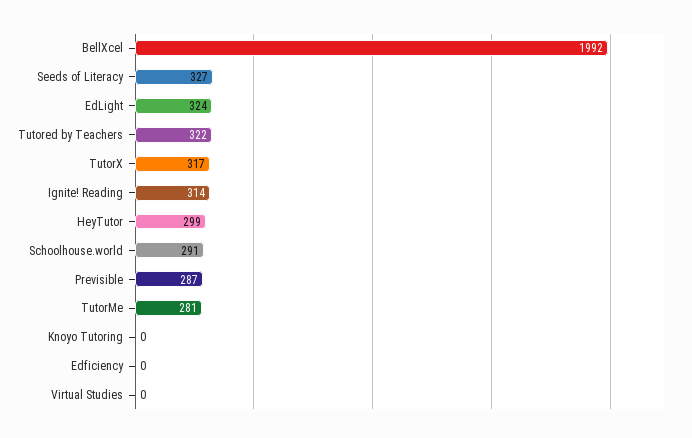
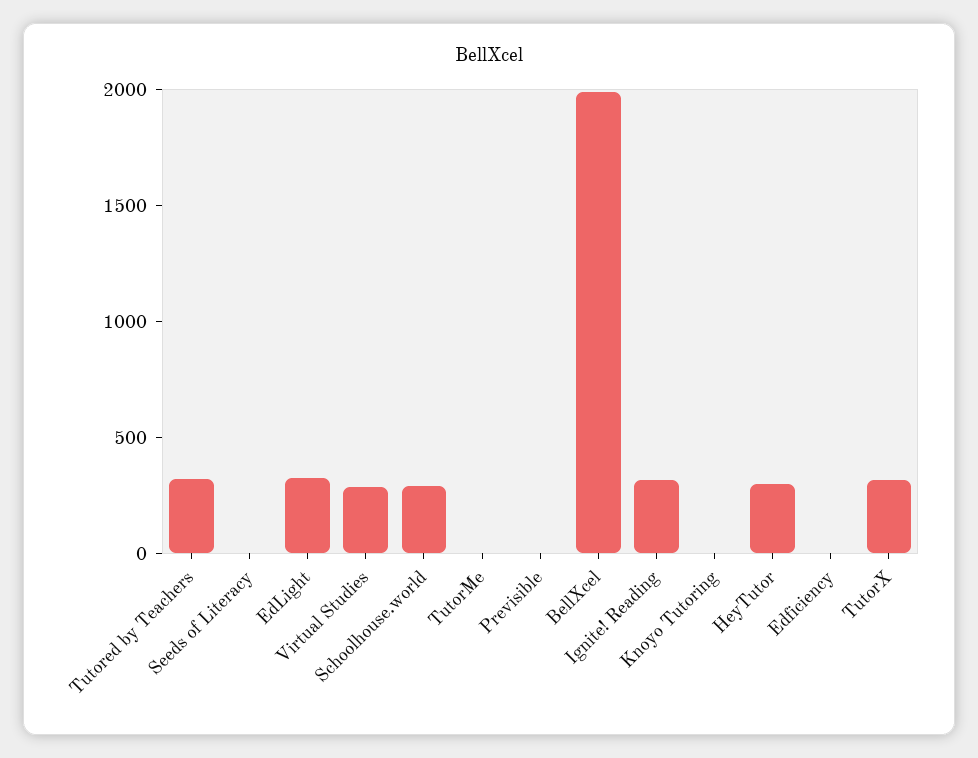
  {
    "BellXcel": 1992,
-   "Seeds of Literacy": 327,
+   "Seeds of Literacy": 0,
    "EdLight": 324,
    "Tutored by Teachers": 322,
    "TutorX": 317,
    "Ignite! Reading": 314,
    "HeyTutor": 299,
    "Schoolhouse.world": 291,
-   "Previsible": 287,
+   "Previsible": 0,
-   "TutorMe": 281,
+   "TutorMe": 0,
    "Knoyo Tutoring": 0,
    "Edficiency": 0,
-   "Virtual Studies": 0
+   "Virtual Studies": 300
  }

